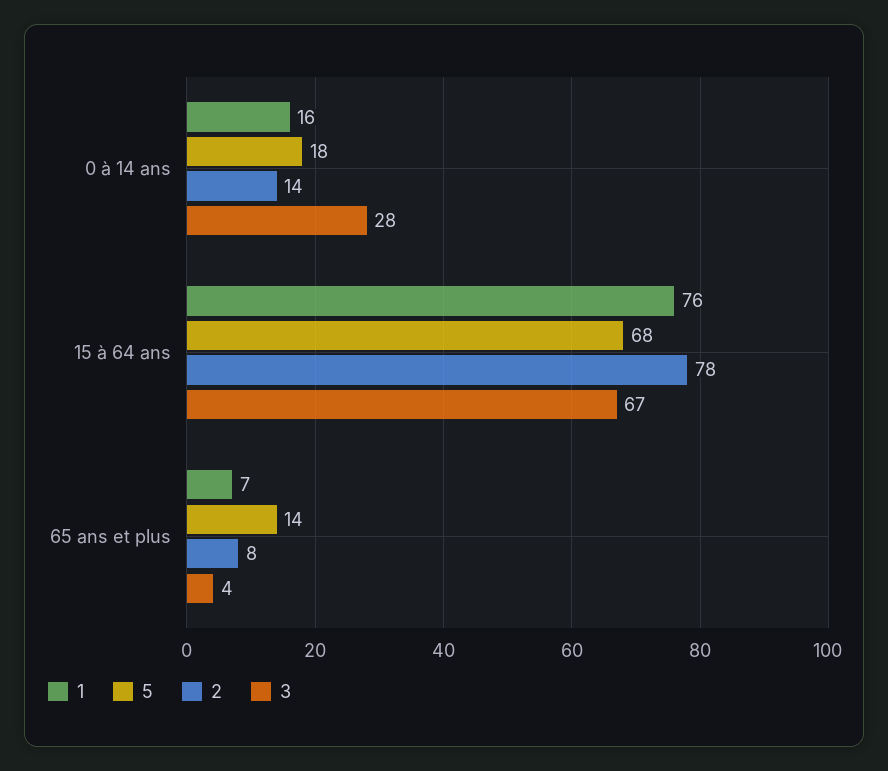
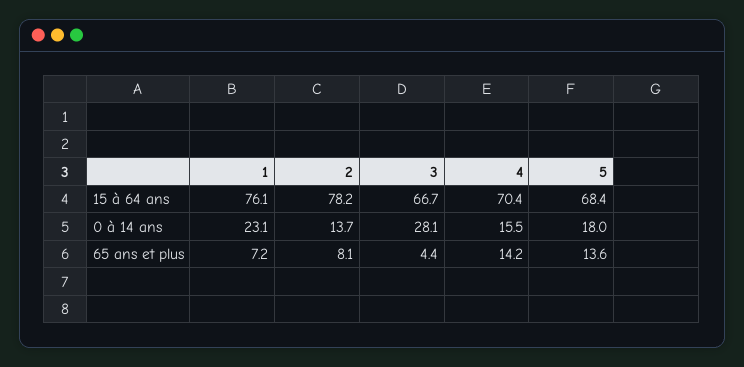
  {
    "1": {
-     "0 à 14 ans": 16,
+     "0 à 14 ans": 23.1,
      "15 à 64 ans": 76.1,
      "65 ans et plus": 7.2
    },
    "5": {
      "0 à 14 ans": 18,
      "15 à 64 ans": 68.4,
      "65 ans et plus": 13.6
    },
    "2": {
      "0 à 14 ans": 13.7,
      "15 à 64 ans": 78.2,
      "65 ans et plus": 8.1
    },
    "3": {
      "0 à 14 ans": 28.1,
      "15 à 64 ans": 66.7,
      "65 ans et plus": 4.4
-   }
+   },
+   "4": {
+     "15 à 64 ans": 70.4,
+     "0 à 14 ans": 15.5,
+     "65 ans et plus": 14.2
+   }
  }

